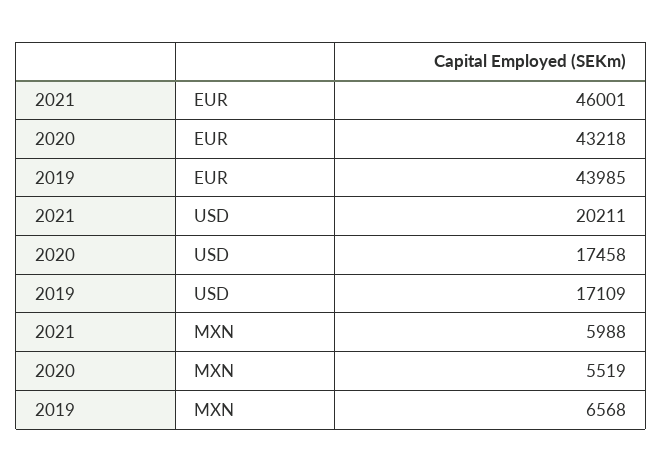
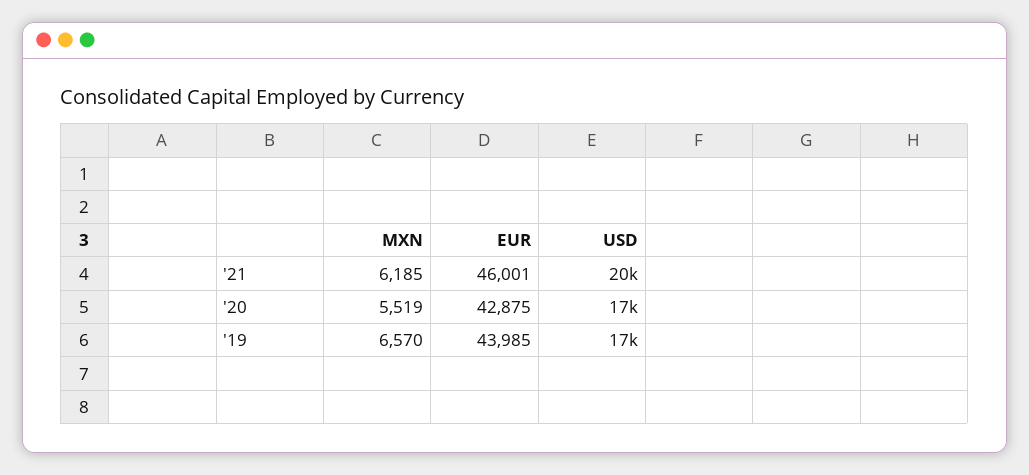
  {
    "2021": {
      "EUR": 46001,
      "USD": 20211,
-     "MXN": 5988
+     "MXN": 6185
    },
    "2020": {
-     "EUR": 43218,
+     "EUR": 42875,
      "USD": 17458,
      "MXN": 5519
    },
    "2019": {
      "EUR": 43985,
      "USD": 17109,
-     "MXN": 6568
+     "MXN": 6570
    }
  }

